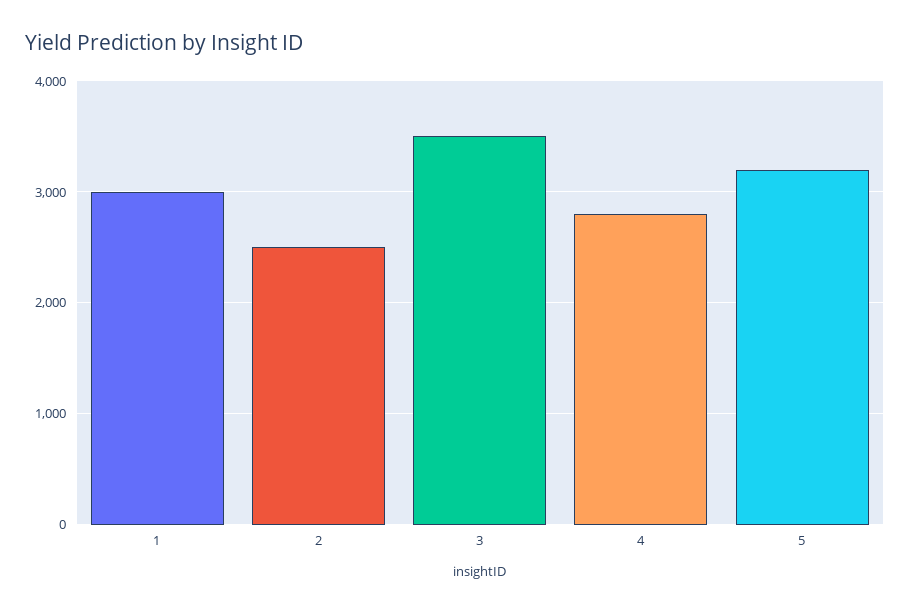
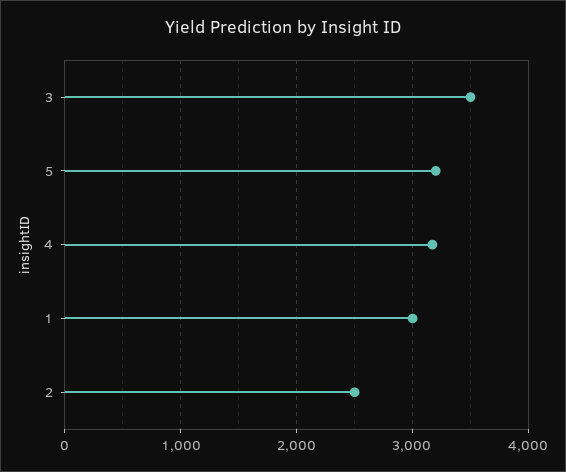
  {
    "1": 3000,
    "2": 2500,
    "3": 3500,
-   "4": 2800,
+   "4": 3200,
    "5": 3200
  }

